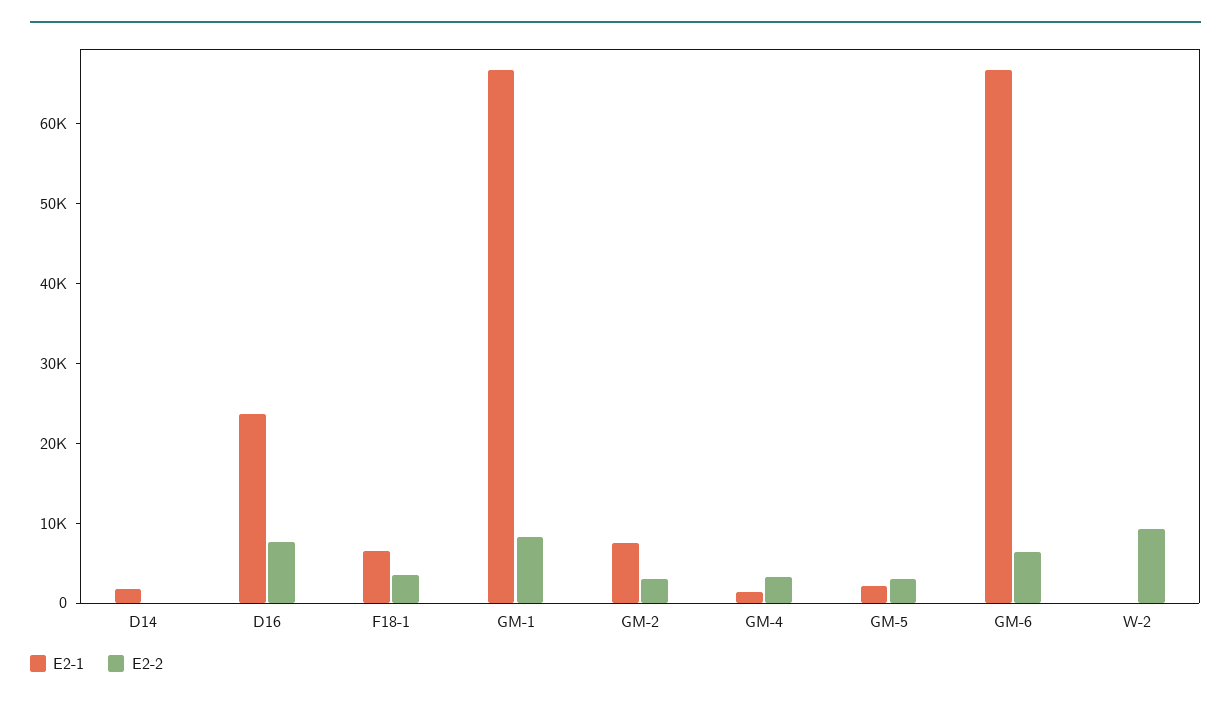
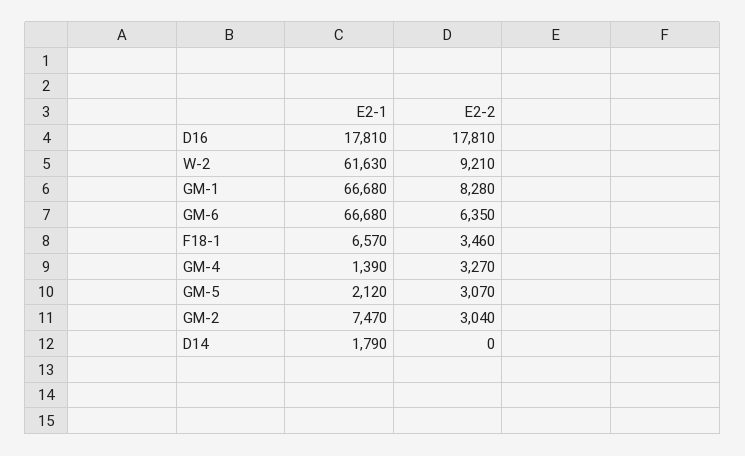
  {
    "E2-1": {
      "D14": 1790,
-     "D16": 24000,
+     "D16": 17810,
      "F18-1": 6570,
      "GM-1": 66680,
      "GM-2": 7470,
      "GM-4": 1390,
      "GM-5": 2120,
      "GM-6": 66680,
-     "W-2": 0
+     "W-2": 61630
    },
    "E2-2": {
      "D14": 0,
-     "D16": 8000,
+     "D16": 17810,
      "F18-1": 3460,
      "GM-1": 8280,
      "GM-2": 3040,
      "GM-4": 3270,
      "GM-5": 3070,
      "GM-6": 6350,
      "W-2": 9210
    }
  }

